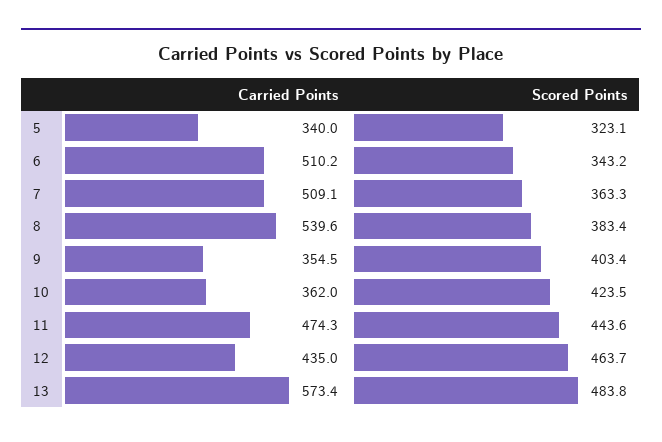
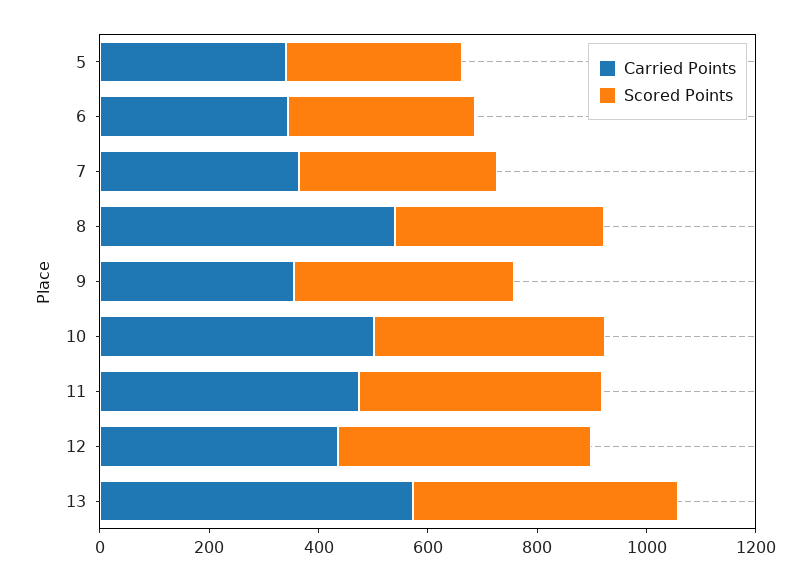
  {
    "Carried Points": {
      "5": 340,
-     "6": 510.2,
+     "6": 350,
-     "7": 509.1,
+     "7": 350,
      "8": 539.6,
      "9": 354.5,
-     "10": 362,
+     "10": 500,
      "11": 474.3,
      "12": 435,
      "13": 573.4
    },
    "Scored Points": {
      "5": 323.1,
      "6": 343.2,
      "7": 363.3,
      "8": 383.4,
      "9": 403.4,
      "10": 423.5,
      "11": 443.6,
      "12": 463.7,
      "13": 483.8
    }
  }

